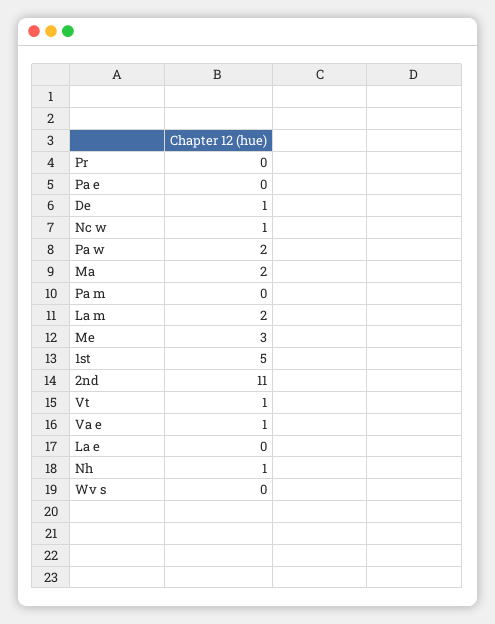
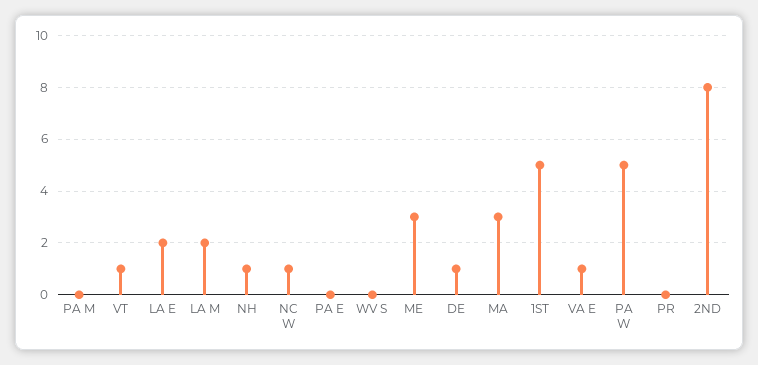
  {
    "Pr": 0,
    "Pa e": 0,
    "De": 1,
    "Nc w": 1,
-   "Pa w": 2,
+   "Pa w": 5,
-   "Ma": 2,
+   "Ma": 3,
    "Pa m": 0,
    "La m": 2,
    "Me": 3,
    "1st": 5,
-   "2nd": 11,
+   "2nd": 8,
    "Vt": 1,
    "Va e": 1,
-   "La e": 0,
+   "La e": 2,
    "Nh": 1,
    "Wv s": 0
  }

